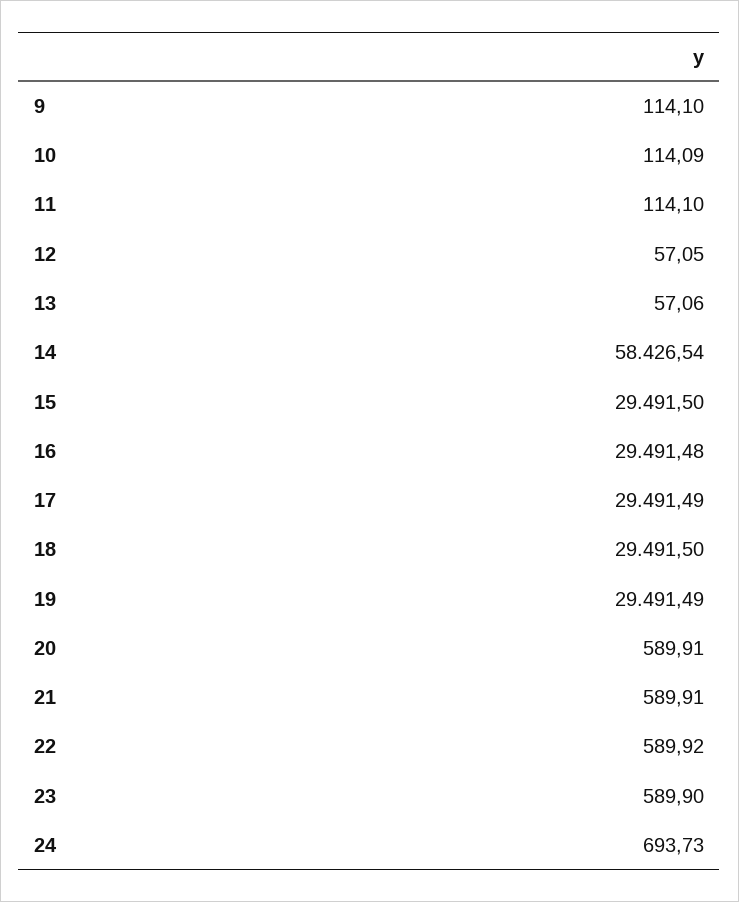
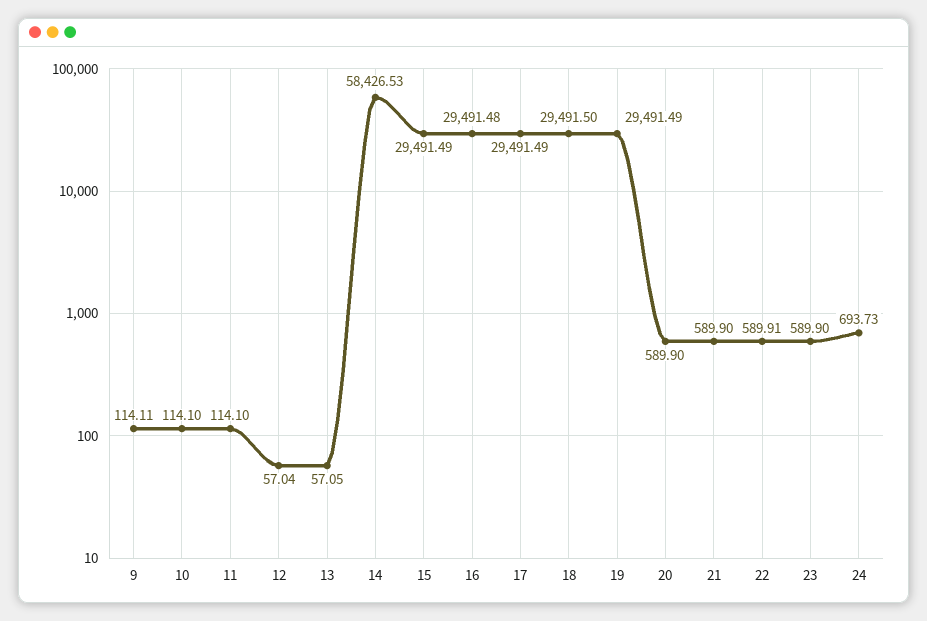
  {
-   "9": 114.1,
+   "9": 114.11,
-   "10": 114.09,
+   "10": 114.1,
    "11": 114.1,
-   "12": 57.05,
+   "12": 57.04,
-   "13": 57.06,
+   "13": 57.05,
-   "14": 58426.54,
+   "14": 58426.53,
-   "15": 29491.5,
+   "15": 29491.49,
    "16": 29491.48,
    "17": 29491.49,
    "18": 29491.5,
    "19": 29491.49,
-   "20": 589.91,
+   "20": 589.9,
-   "21": 589.91,
+   "21": 589.9,
-   "22": 589.92,
+   "22": 589.91,
    "23": 589.9,
    "24": 693.73
  }

